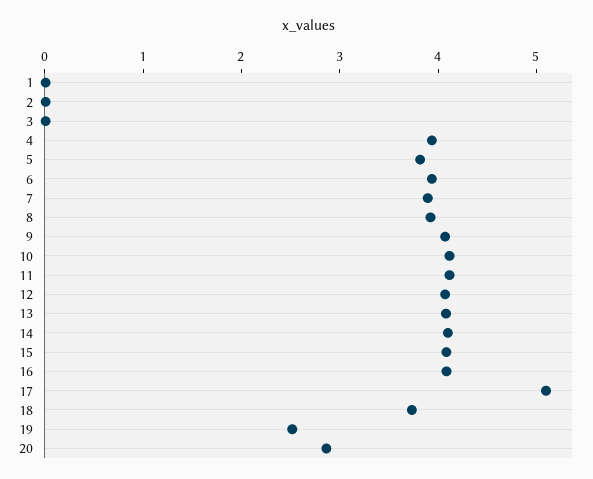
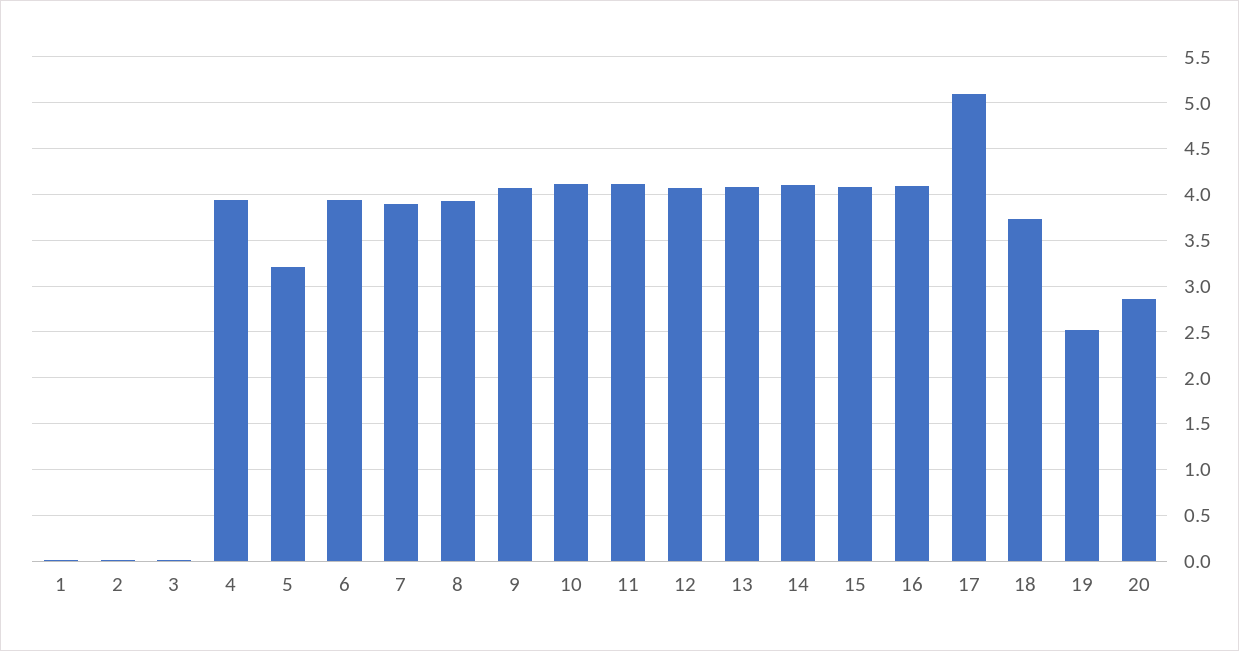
  {
    "1": 0,
    "2": 0,
    "3": 0,
    "4": 3.9,
-   "5": 3.8,
+   "5": 3.2,
    "6": 3.9,
    "7": 3.9,
    "8": 3.9,
    "9": 4.1,
    "10": 4.1,
    "11": 4.1,
    "12": 4.1,
    "13": 4.1,
    "14": 4.1,
    "15": 4.1,
    "16": 4.1,
    "17": 5.1,
    "18": 3.7,
    "19": 2.5,
    "20": 2.9
  }

